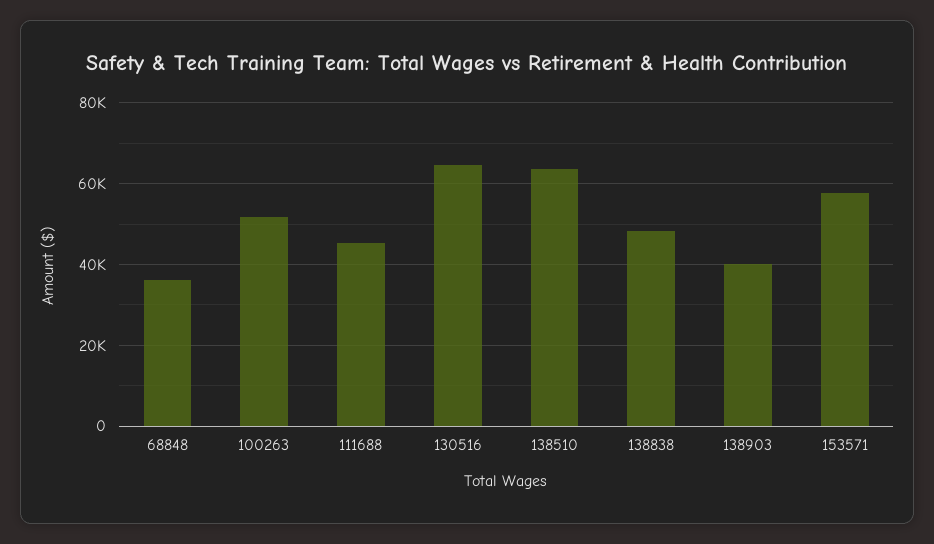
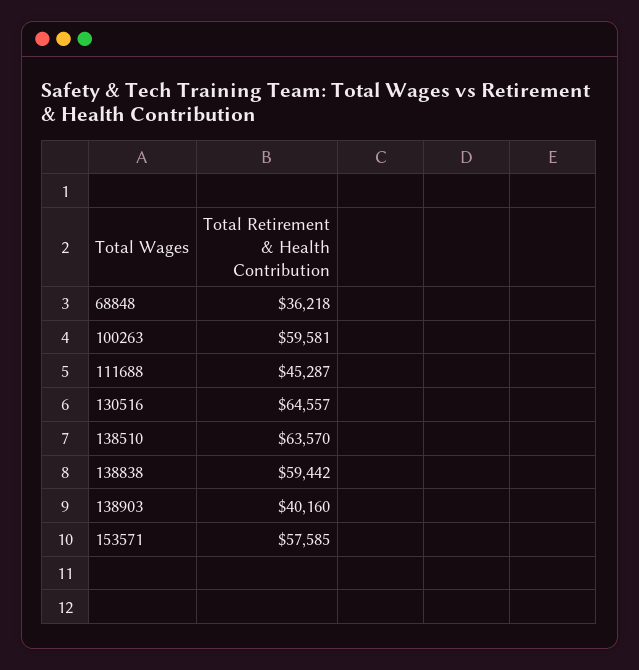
  {
    "68848": 36218,
-   "100263": 52000,
+   "100263": 59581,
    "111688": 45287,
    "130516": 64557,
    "138510": 63570,
-   "138838": 48000,
+   "138838": 59442,
    "138903": 40160,
    "153571": 57585
  }

